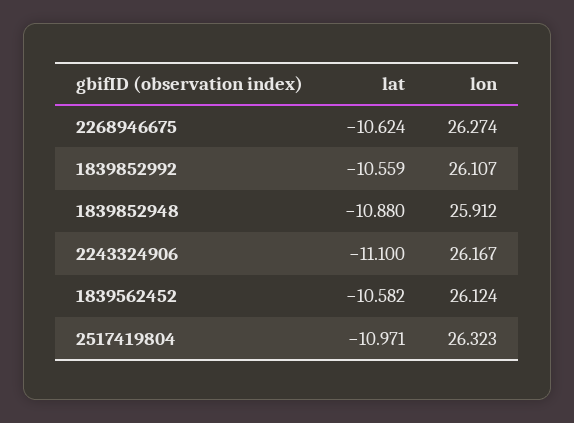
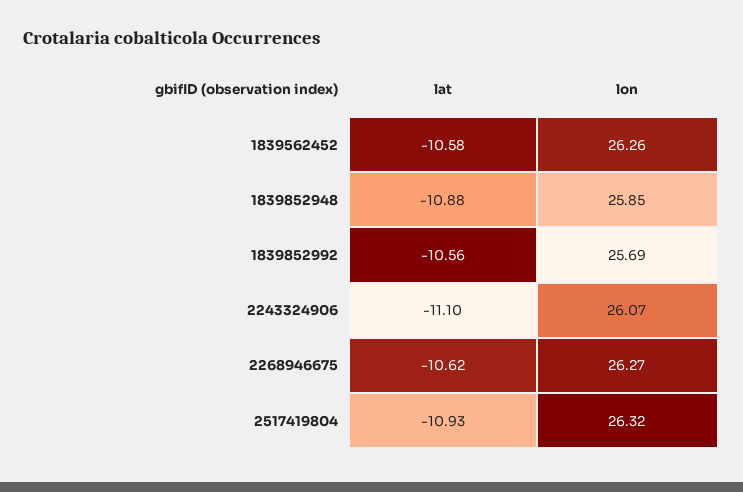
  {
    "lat": {
      "2268946675": -10.624,
      "1839852992": -10.559,
      "1839852948": -10.88,
      "2243324906": -11.1,
      "1839562452": -10.582,
-     "2517419804": -10.971
+     "2517419804": -10.93
    },
    "lon": {
      "2268946675": 26.274,
-     "1839852992": 26.107,
+     "1839852992": 25.69,
-     "1839852948": 25.912,
+     "1839852948": 25.85,
-     "2243324906": 26.167,
+     "2243324906": 26.07,
-     "1839562452": 26.124,
+     "1839562452": 26.26,
      "2517419804": 26.323
    }
  }

